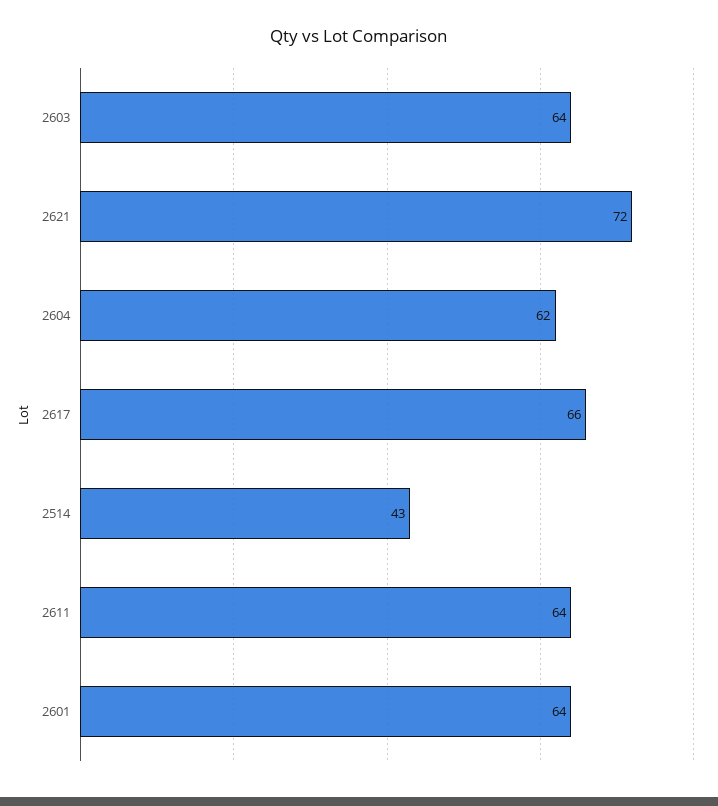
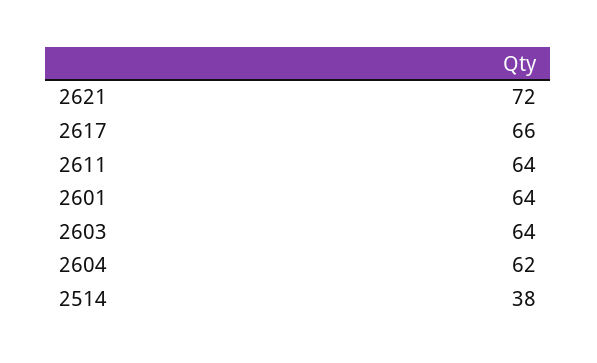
  {
    "2603": 64,
    "2621": 72,
    "2604": 62,
    "2617": 66,
-   "2514": 43,
+   "2514": 38,
    "2611": 64,
    "2601": 64
  }

